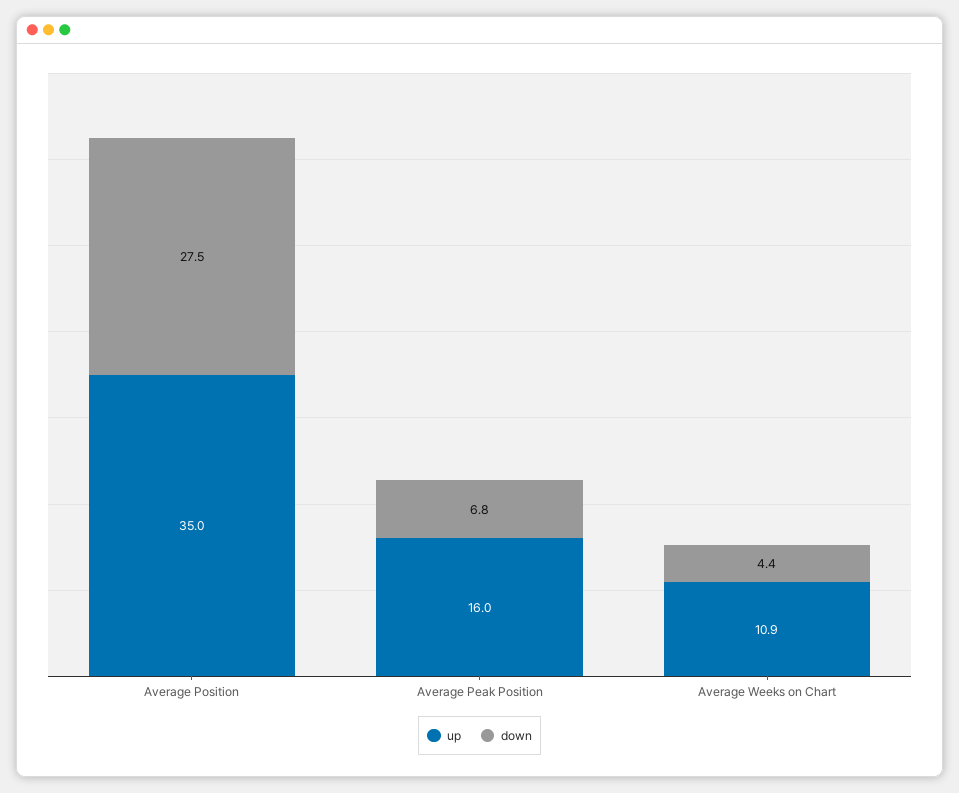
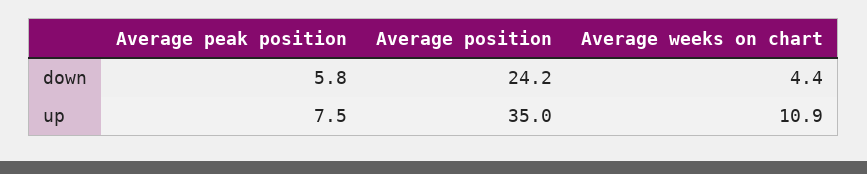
  {
    "up": {
      "Average Position": 35,
-     "Average Peak Position": 16,
+     "Average Peak Position": 7.5,
      "Average Weeks on Chart": 10.9
    },
    "down": {
-     "Average Position": 27.5,
+     "Average Position": 24.2,
-     "Average Peak Position": 6.8,
+     "Average Peak Position": 5.8,
      "Average Weeks on Chart": 4.4
    }
  }

